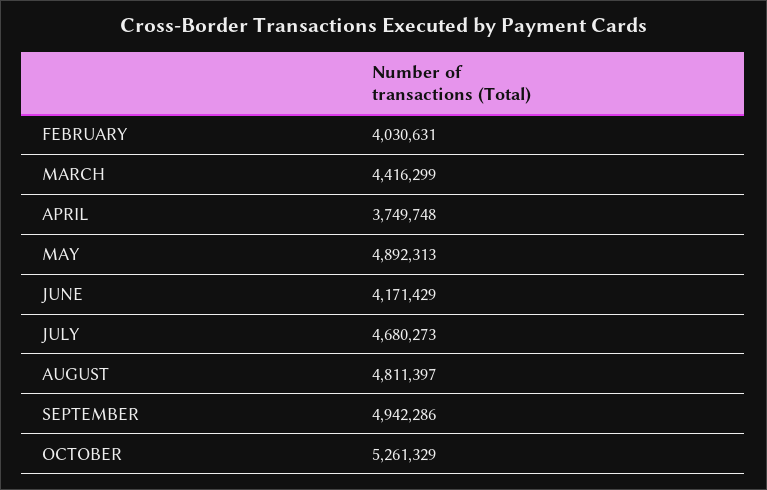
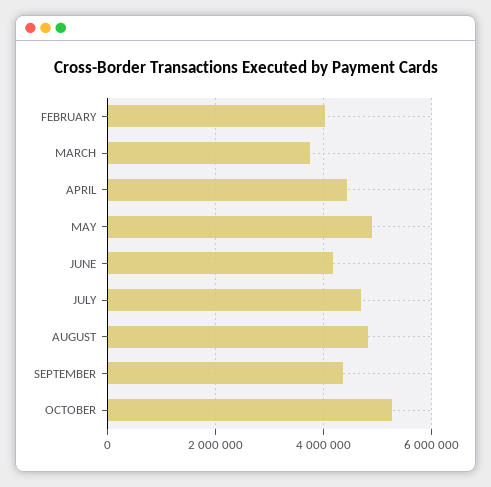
  {
    "FEBRUARY": 4030631,
-   "MARCH": 4416299,
+   "MARCH": 3800000,
-   "APRIL": 3749748,
+   "APRIL": 4400000,
    "MAY": 4892313,
    "JUNE": 4171429,
    "JULY": 4680273,
    "AUGUST": 4811397,
-   "SEPTEMBER": 4942286,
+   "SEPTEMBER": 4400000,
    "OCTOBER": 5261329
  }

